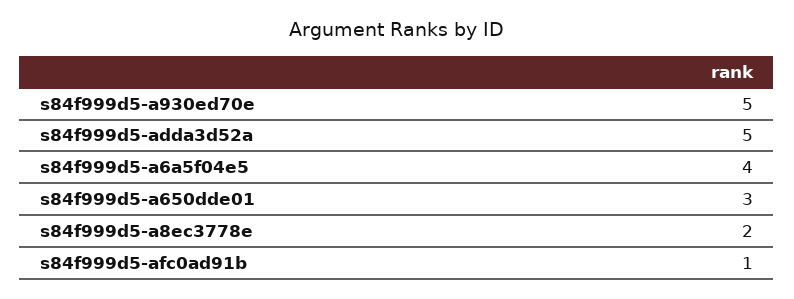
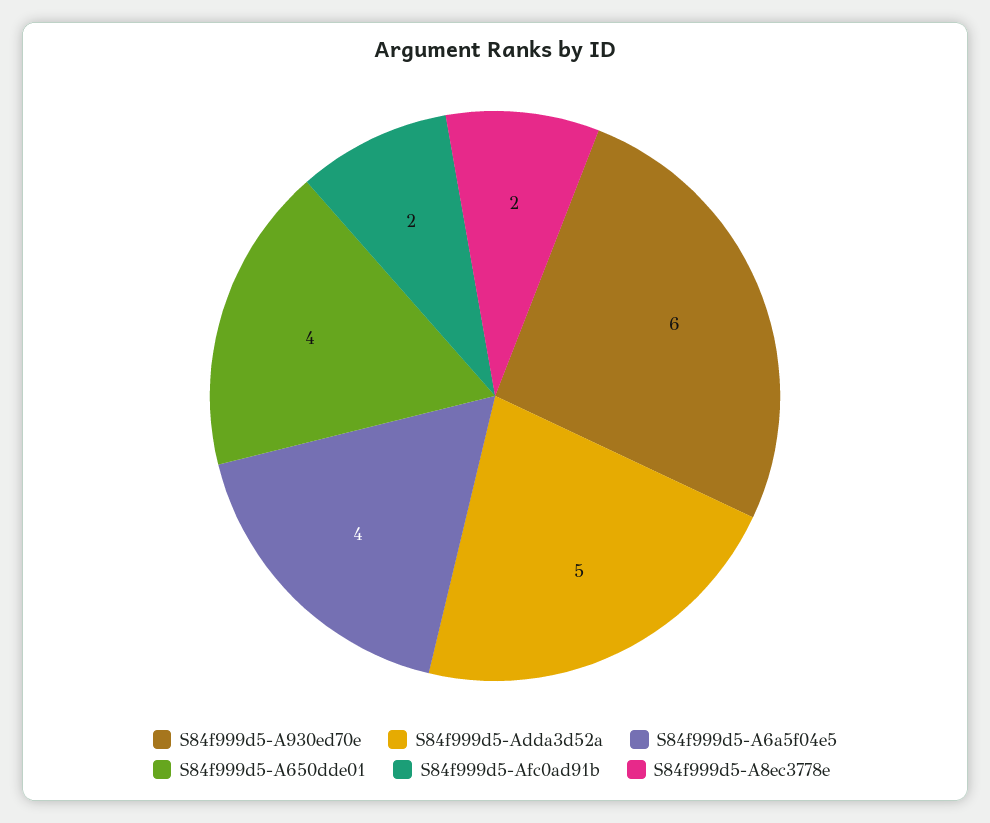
  {
-   "s84f999d5-a930ed70e": 5,
+   "s84f999d5-a930ed70e": 6,
    "s84f999d5-adda3d52a": 5,
    "s84f999d5-a6a5f04e5": 4,
-   "s84f999d5-a650dde01": 3,
+   "s84f999d5-a650dde01": 4,
    "s84f999d5-a8ec3778e": 2,
-   "s84f999d5-afc0ad91b": 1
+   "s84f999d5-afc0ad91b": 2
  }

